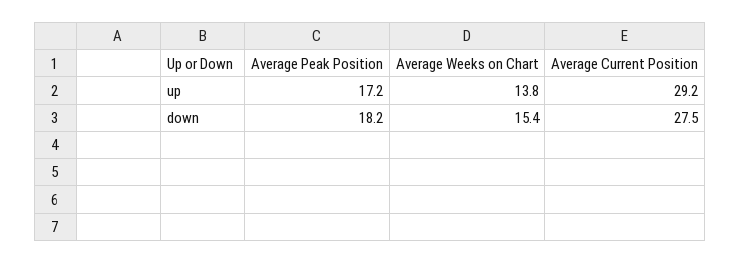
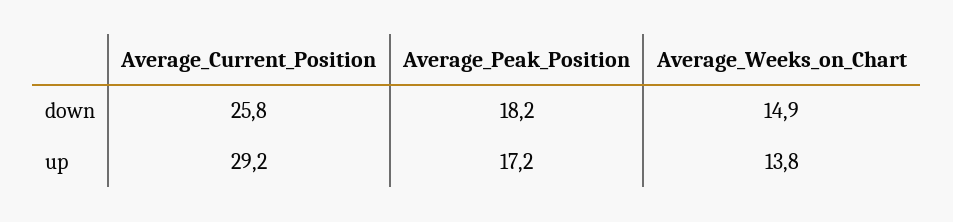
  {
    "Average Peak Position": {
      "up": 17.2,
      "down": 18.2
    },
    "Average Weeks on Chart": {
      "up": 13.8,
-     "down": 15.4
+     "down": 14.9
    },
    "Average Current Position": {
      "up": 29.2,
-     "down": 27.5
+     "down": 25.8
    }
  }

